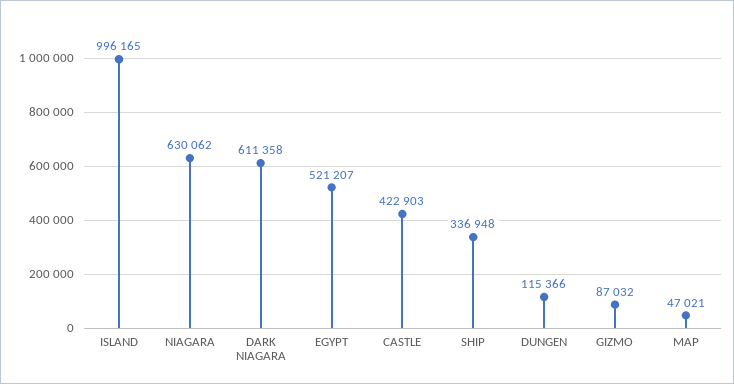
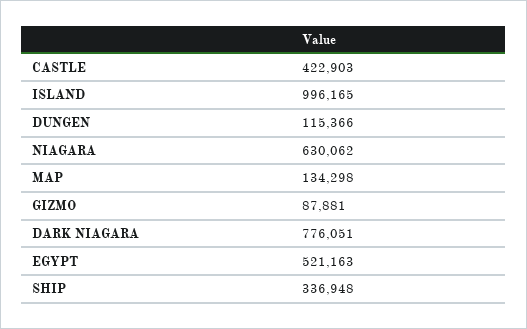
  {
    "ISLAND": 996165,
    "NIAGARA": 630062,
-   "DARK NIAGARA": 611358,
+   "DARK NIAGARA": 776051,
-   "EGYPT": 521207,
+   "EGYPT": 521163,
    "CASTLE": 422903,
    "SHIP": 336948,
    "DUNGEN": 115366,
-   "GIZMO": 87032,
+   "GIZMO": 87881,
-   "MAP": 47021
+   "MAP": 134298
  }

